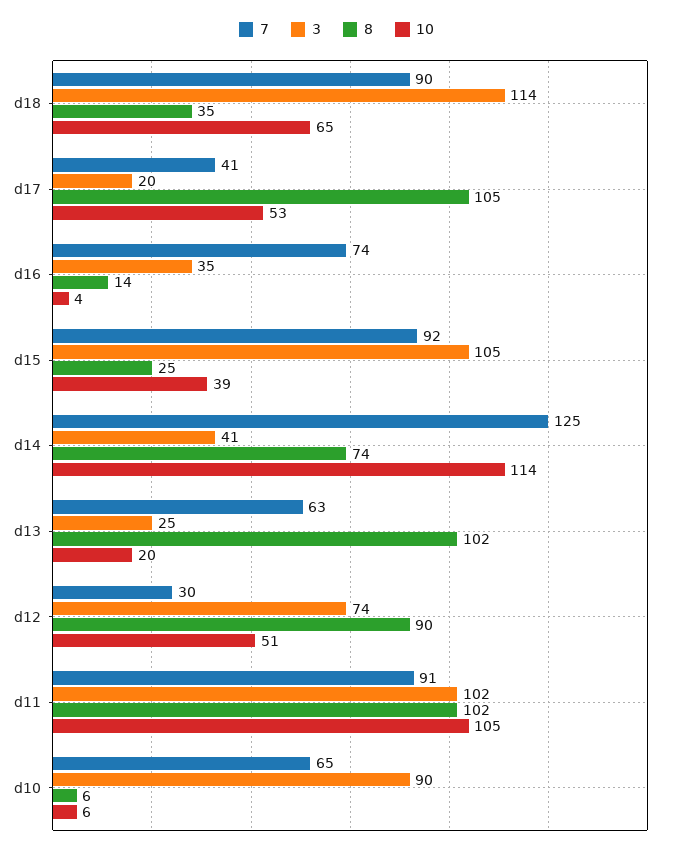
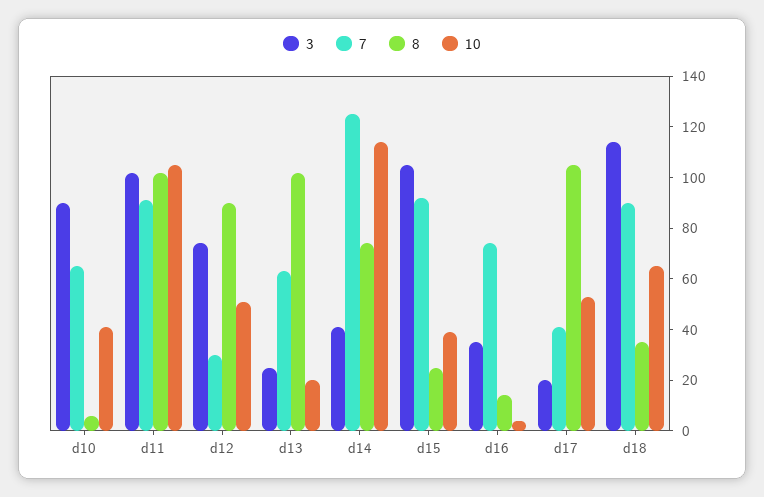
  {
    "7": {
      "d18": 90,
      "d17": 41,
      "d16": 74,
      "d15": 92,
      "d14": 125,
      "d13": 63,
      "d12": 30,
      "d11": 91,
      "d10": 65
    },
    "3": {
      "d18": 114,
      "d17": 20,
      "d16": 35,
      "d15": 105,
      "d14": 41,
      "d13": 25,
      "d12": 74,
      "d11": 102,
      "d10": 90
    },
    "8": {
      "d18": 35,
      "d17": 105,
      "d16": 14,
      "d15": 25,
      "d14": 74,
      "d13": 102,
      "d12": 90,
      "d11": 102,
      "d10": 6
    },
    "10": {
      "d18": 65,
      "d17": 53,
      "d16": 4,
      "d15": 39,
      "d14": 114,
      "d13": 20,
      "d12": 51,
      "d11": 105,
-     "d10": 6
+     "d10": 40
    }
  }

